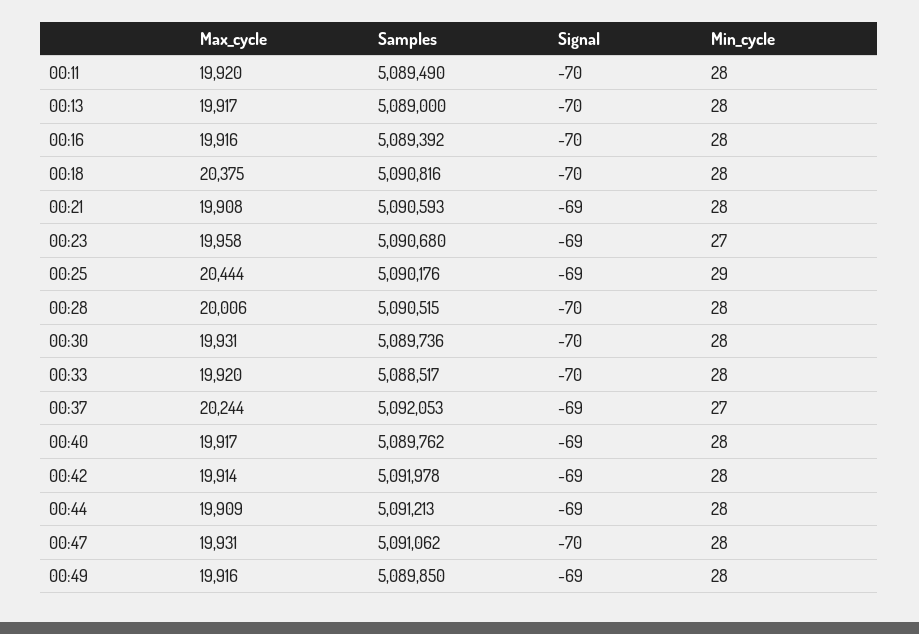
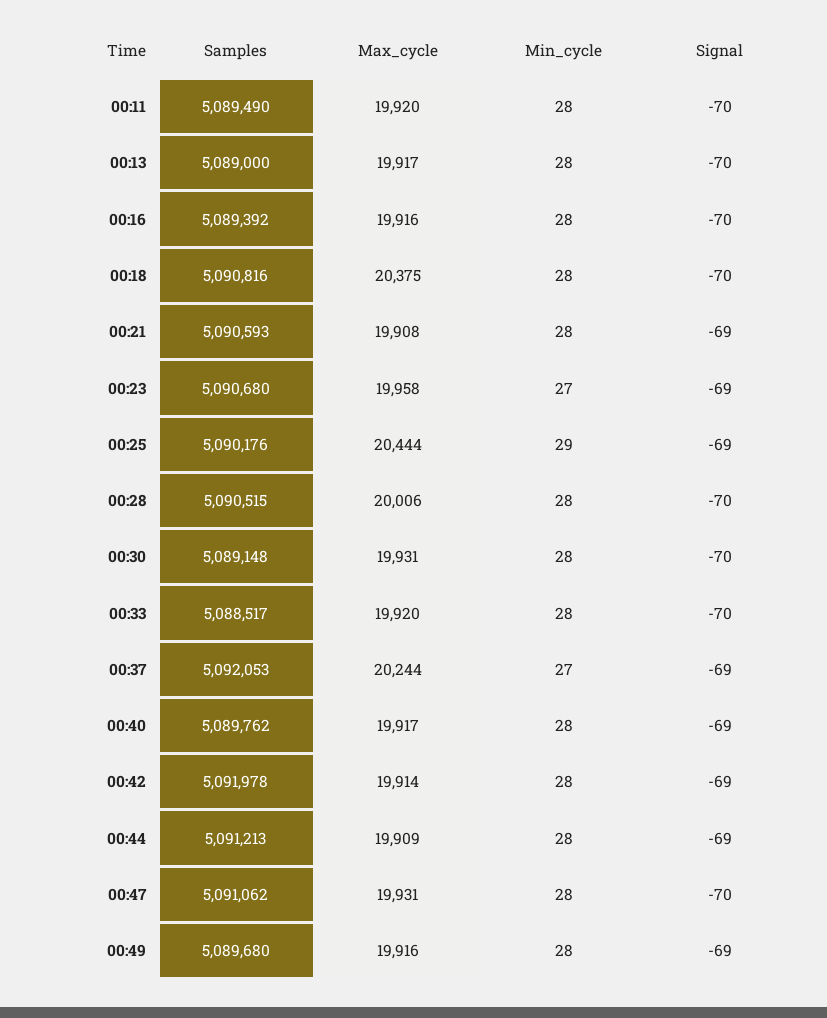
  {
    "Max_cycle": {
      "00:11": 19920,
      "00:13": 19917,
      "00:16": 19916,
      "00:18": 20375,
      "00:21": 19908,
      "00:23": 19958,
      "00:25": 20444,
      "00:28": 20006,
      "00:30": 19931,
      "00:33": 19920,
      "00:37": 20244,
      "00:40": 19917,
      "00:42": 19914,
      "00:44": 19909,
      "00:47": 19931,
      "00:49": 19916
    },
    "Samples": {
      "00:11": 5089490,
      "00:13": 5089000,
      "00:16": 5089392,
      "00:18": 5090816,
      "00:21": 5090593,
      "00:23": 5090680,
      "00:25": 5090176,
      "00:28": 5090515,
-     "00:30": 5089736,
+     "00:30": 5089148,
      "00:33": 5088517,
      "00:37": 5092053,
      "00:40": 5089762,
      "00:42": 5091978,
      "00:44": 5091213,
      "00:47": 5091062,
-     "00:49": 5089850
+     "00:49": 5089680
    },
    "Signal": {
      "00:11": -70,
      "00:13": -70,
      "00:16": -70,
      "00:18": -70,
      "00:21": -69,
      "00:23": -69,
      "00:25": -69,
      "00:28": -70,
      "00:30": -70,
      "00:33": -70,
      "00:37": -69,
      "00:40": -69,
      "00:42": -69,
      "00:44": -69,
      "00:47": -70,
      "00:49": -69
    },
    "Min_cycle": {
      "00:11": 28,
      "00:13": 28,
      "00:16": 28,
      "00:18": 28,
      "00:21": 28,
      "00:23": 27,
      "00:25": 29,
      "00:28": 28,
      "00:30": 28,
      "00:33": 28,
      "00:37": 27,
      "00:40": 28,
      "00:42": 28,
      "00:44": 28,
      "00:47": 28,
      "00:49": 28
    }
  }

